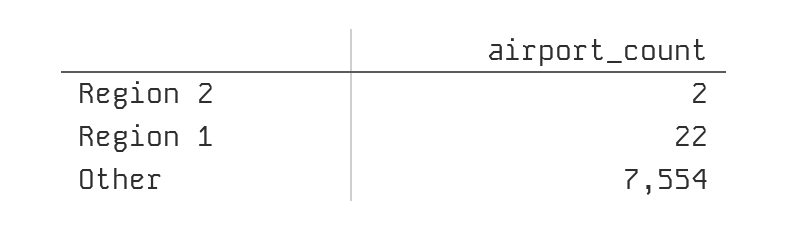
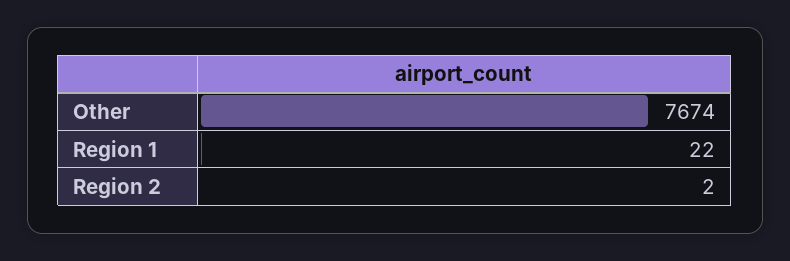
  {
    "Region 2": 2,
    "Region 1": 22,
-   "Other": 7554
+   "Other": 7674
  }

